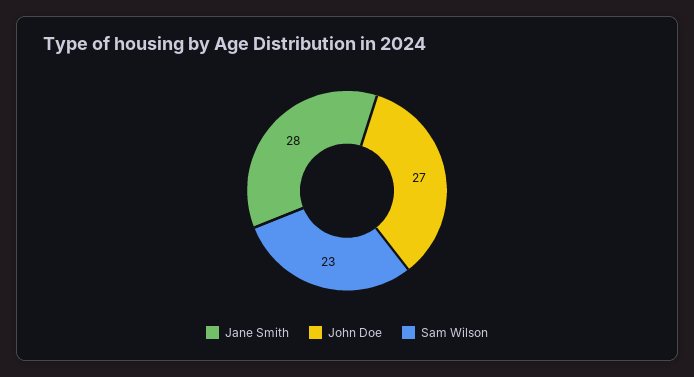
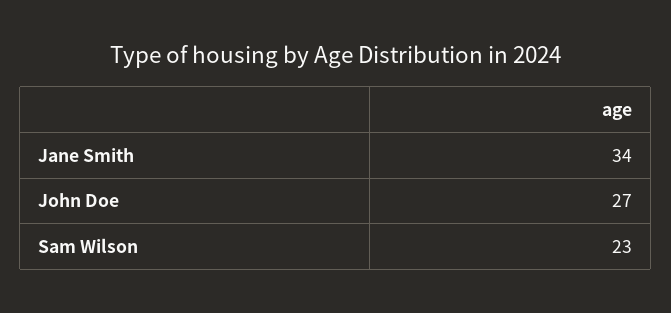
  {
-   "Jane Smith": 28,
+   "Jane Smith": 34,
    "John Doe": 27,
    "Sam Wilson": 23
  }

